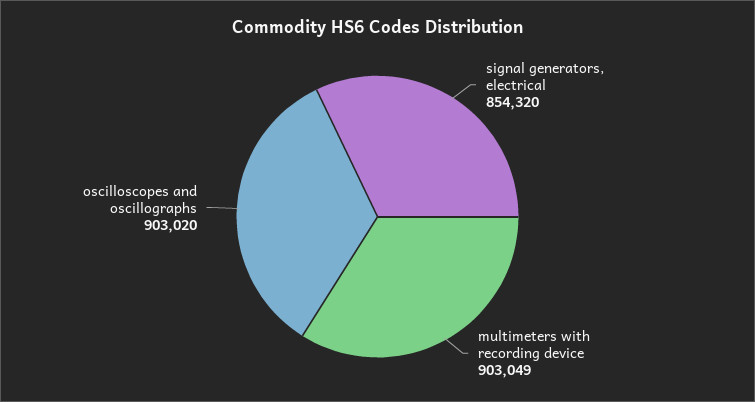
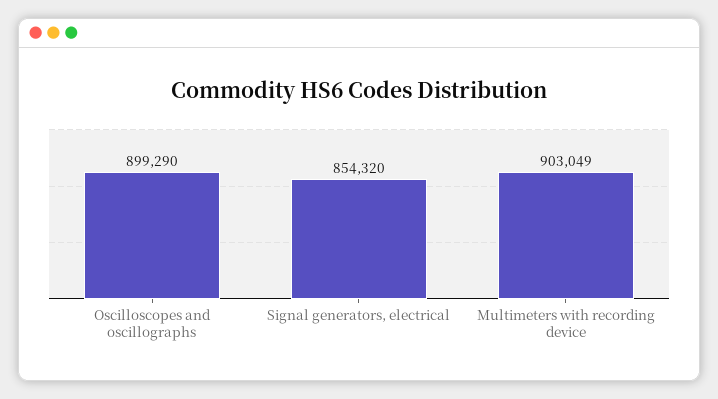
  {
    "signal generators, electrical": 854320,
    "multimeters with recording device": 903049,
-   "oscilloscopes and oscillographs": 903020
+   "oscilloscopes and oscillographs": 899290
  }

